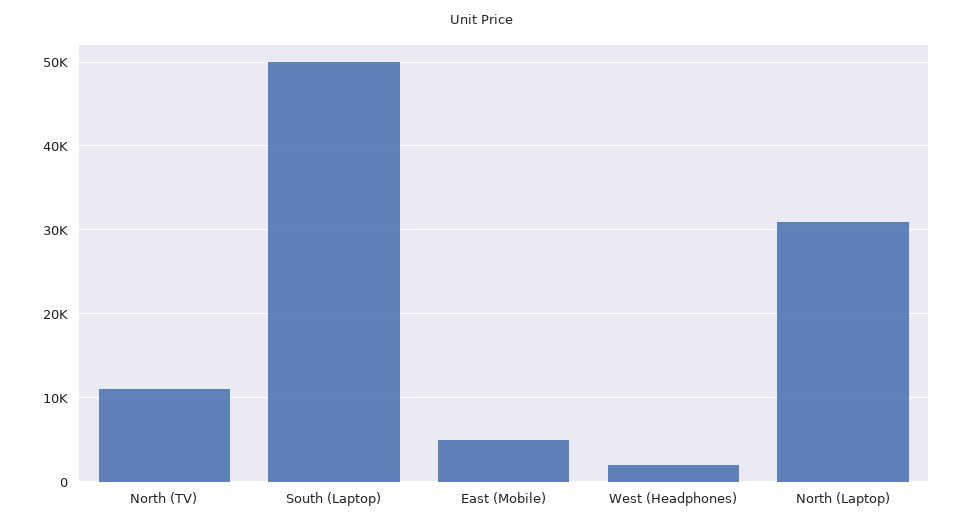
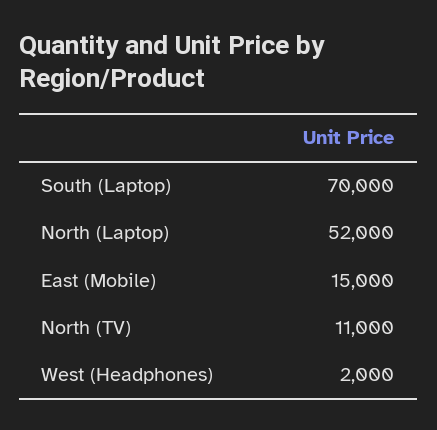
  {
    "North (TV)": 11000,
-   "South (Laptop)": 50000,
+   "South (Laptop)": 70000,
-   "East (Mobile)": 5000,
+   "East (Mobile)": 15000,
    "West (Headphones)": 2000,
-   "North (Laptop)": 31000
+   "North (Laptop)": 52000
  }

